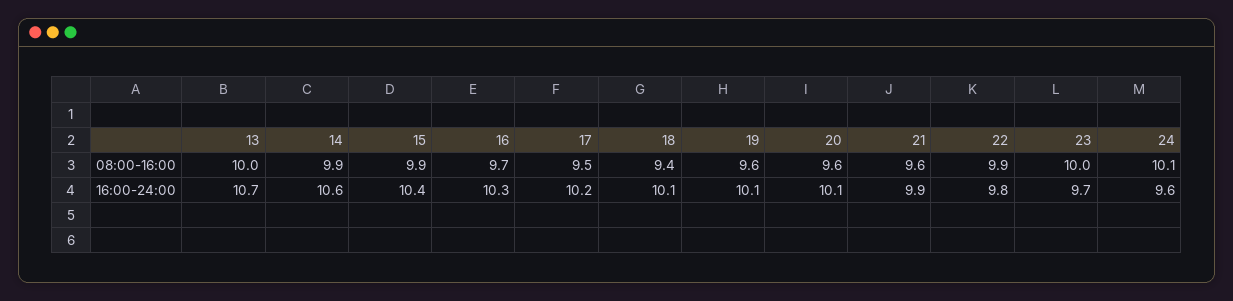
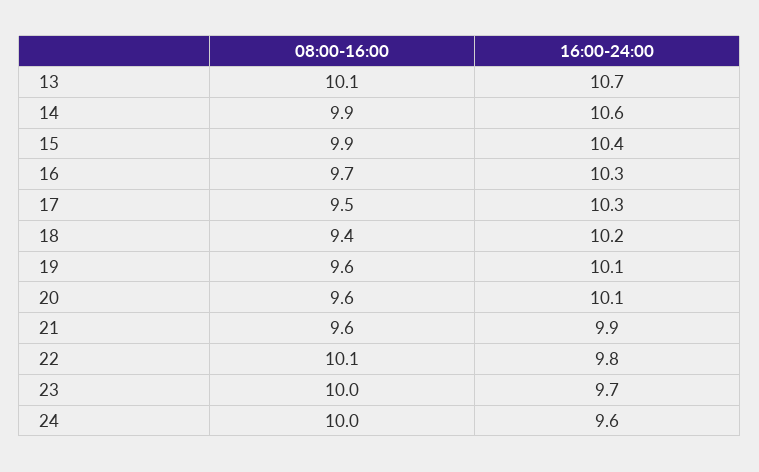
  {
    "13": {
-     "08:00-16:00": 10,
+     "08:00-16:00": 10.1,
      "16:00-24:00": 10.7
    },
    "14": {
      "08:00-16:00": 9.9,
      "16:00-24:00": 10.6
    },
    "15": {
      "08:00-16:00": 9.9,
      "16:00-24:00": 10.4
    },
    "16": {
      "08:00-16:00": 9.7,
      "16:00-24:00": 10.3
    },
    "17": {
      "08:00-16:00": 9.5,
-     "16:00-24:00": 10.2
+     "16:00-24:00": 10.3
    },
    "18": {
      "08:00-16:00": 9.4,
-     "16:00-24:00": 10.1
+     "16:00-24:00": 10.2
    },
    "19": {
      "08:00-16:00": 9.6,
      "16:00-24:00": 10.1
    },
    "20": {
      "08:00-16:00": 9.6,
      "16:00-24:00": 10.1
    },
    "21": {
      "08:00-16:00": 9.6,
      "16:00-24:00": 9.9
    },
    "22": {
-     "08:00-16:00": 9.9,
+     "08:00-16:00": 10.1,
      "16:00-24:00": 9.8
    },
    "23": {
      "08:00-16:00": 10,
      "16:00-24:00": 9.7
    },
    "24": {
-     "08:00-16:00": 10.1,
+     "08:00-16:00": 10,
      "16:00-24:00": 9.6
    }
  }

